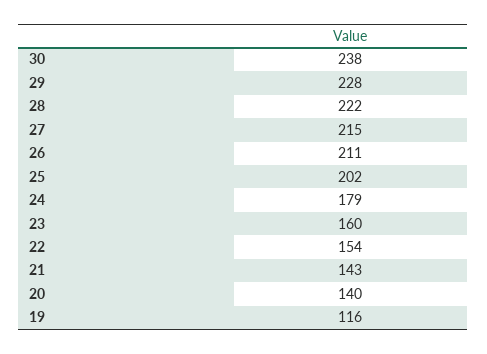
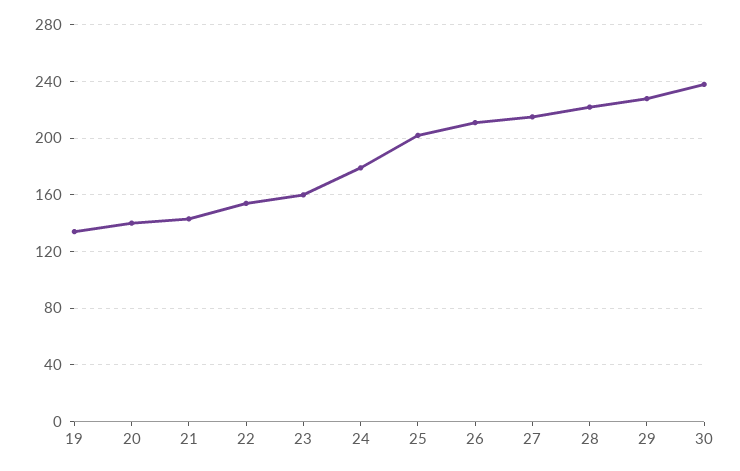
  {
    "30": 238,
    "29": 228,
    "28": 222,
    "27": 215,
    "26": 211,
    "25": 202,
    "24": 179,
    "23": 160,
    "22": 154,
    "21": 143,
    "20": 140,
-   "19": 116
+   "19": 135
  }

